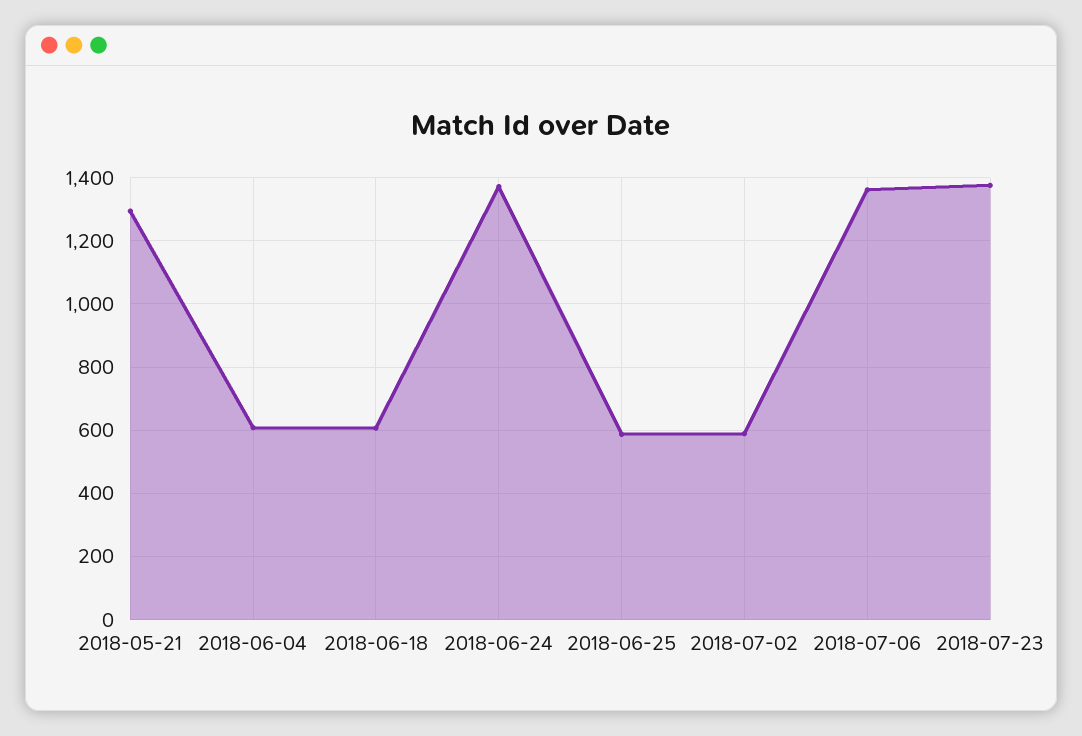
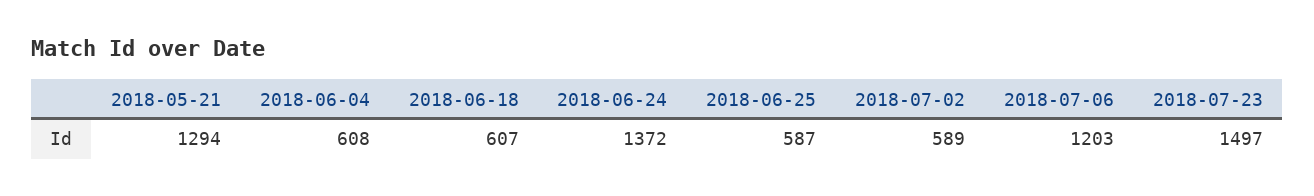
  {
    "2018-05-21": 1294,
    "2018-06-04": 608,
    "2018-06-18": 607,
    "2018-06-24": 1372,
    "2018-06-25": 587,
    "2018-07-02": 589,
-   "2018-07-06": 1360,
+   "2018-07-06": 1203,
-   "2018-07-23": 1380
+   "2018-07-23": 1497
  }

